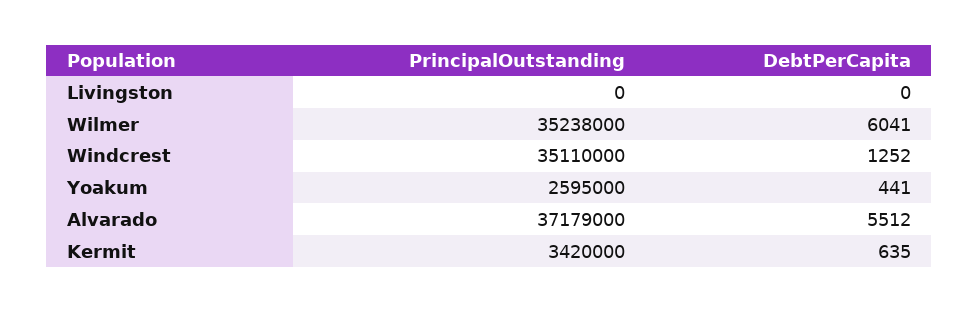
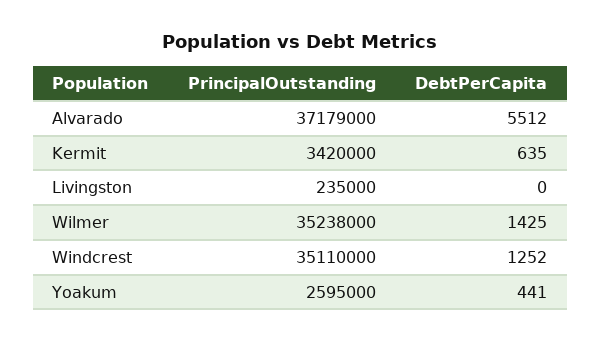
  {
    "PrincipalOutstanding": {
-     "Livingston": 0,
+     "Livingston": 235000,
      "Wilmer": 35238000,
      "Windcrest": 35110000,
      "Yoakum": 2595000,
      "Alvarado": 37179000,
      "Kermit": 3420000
    },
    "DebtPerCapita": {
      "Livingston": 0,
-     "Wilmer": 6041,
+     "Wilmer": 1425,
      "Windcrest": 1252,
      "Yoakum": 441,
      "Alvarado": 5512,
      "Kermit": 635
    }
  }

